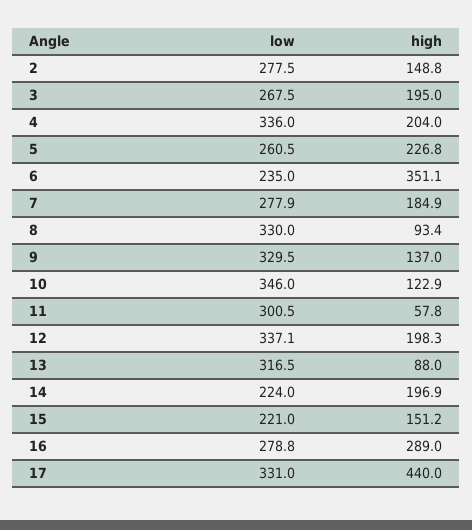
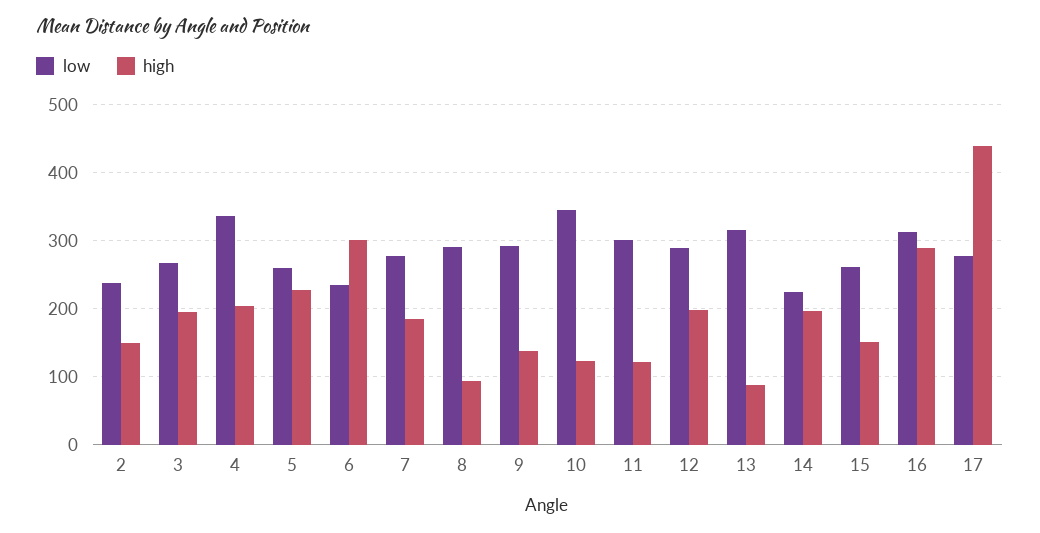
  {
    "low": {
-     "2": 277.5,
+     "2": 240,
      "3": 267.5,
      "4": 336,
      "5": 260.5,
      "6": 235,
      "7": 277.9,
-     "8": 330,
+     "8": 290,
-     "9": 329.5,
+     "9": 290,
      "10": 346,
      "11": 300.5,
-     "12": 337.1,
+     "12": 290,
      "13": 316.5,
      "14": 224,
-     "15": 221,
+     "15": 260,
-     "16": 278.8,
+     "16": 310,
-     "17": 331
+     "17": 280
    },
    "high": {
      "2": 148.8,
      "3": 195,
      "4": 204,
      "5": 226.8,
-     "6": 351.1,
+     "6": 300,
      "7": 184.9,
      "8": 93.4,
      "9": 137,
      "10": 122.9,
-     "11": 57.8,
+     "11": 120,
      "12": 198.3,
      "13": 88,
      "14": 196.9,
      "15": 151.2,
      "16": 289,
      "17": 440
    }
  }

